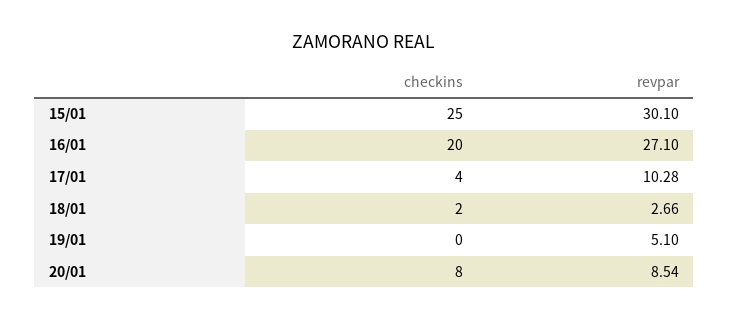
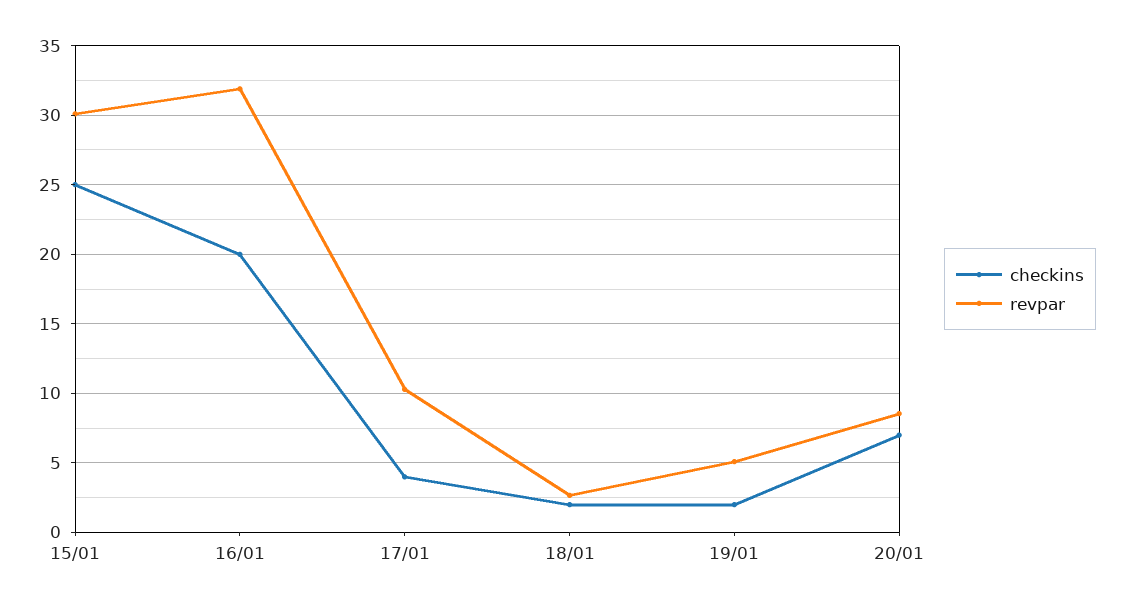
  {
    "checkins": {
      "15/01": 25,
      "16/01": 20,
      "17/01": 4,
      "18/01": 2,
-     "19/01": 0,
+     "19/01": 2,
-     "20/01": 8
+     "20/01": 7
    },
    "revpar": {
      "15/01": 30.1,
-     "16/01": 27.1,
+     "16/01": 32,
      "17/01": 10.28,
      "18/01": 2.66,
      "19/01": 5.1,
      "20/01": 8.54
    }
  }

